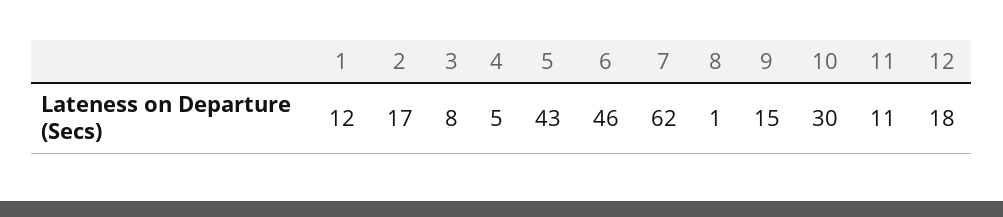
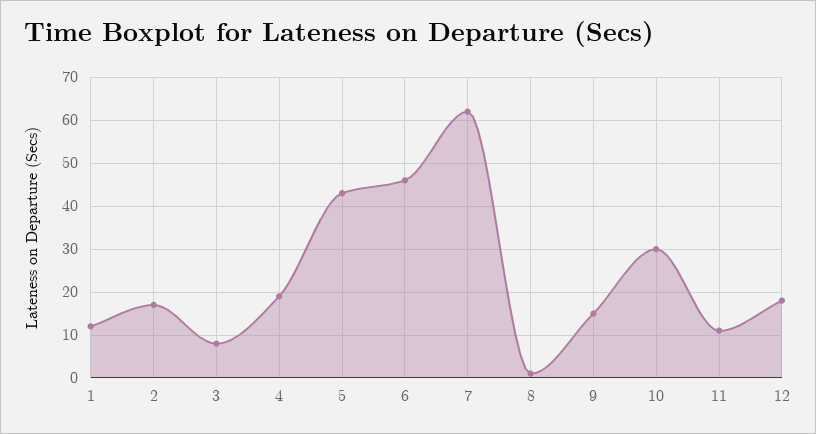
  {
    "1": 12,
    "2": 17,
    "3": 8,
-   "4": 5,
+   "4": 20,
    "5": 43,
    "6": 46,
    "7": 62,
    "8": 1,
    "9": 15,
    "10": 30,
    "11": 11,
    "12": 18
  }

